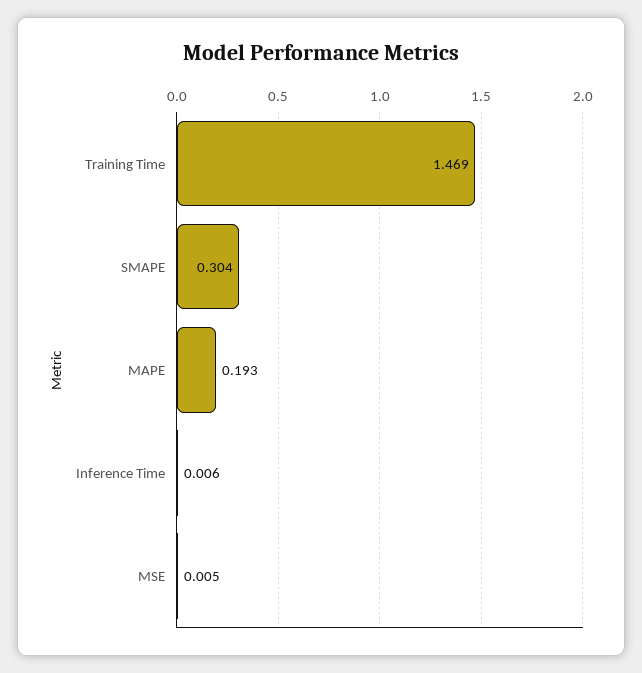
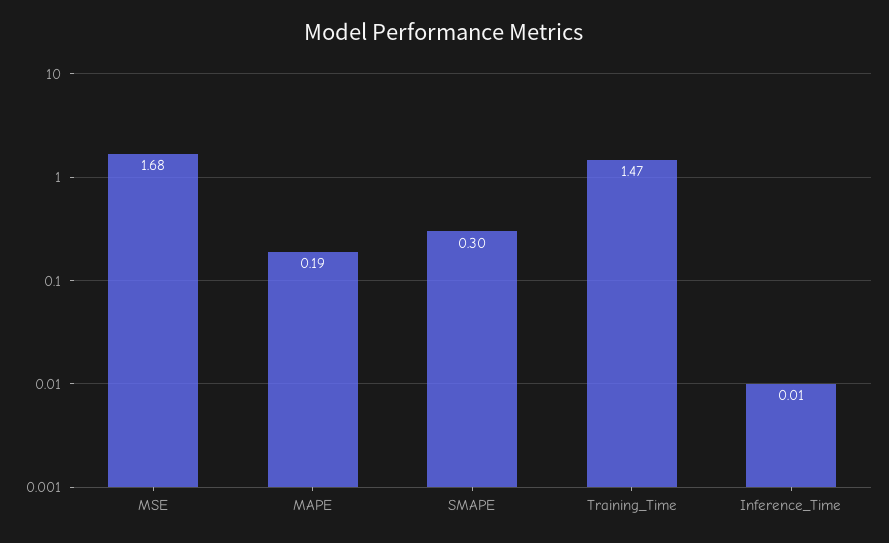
  {
    "Training Time": 1.469,
    "SMAPE": 0.304,
    "MAPE": 0.193,
    "Inference Time": 0.006,
-   "MSE": 0.005
+   "MSE": 1.68
  }

